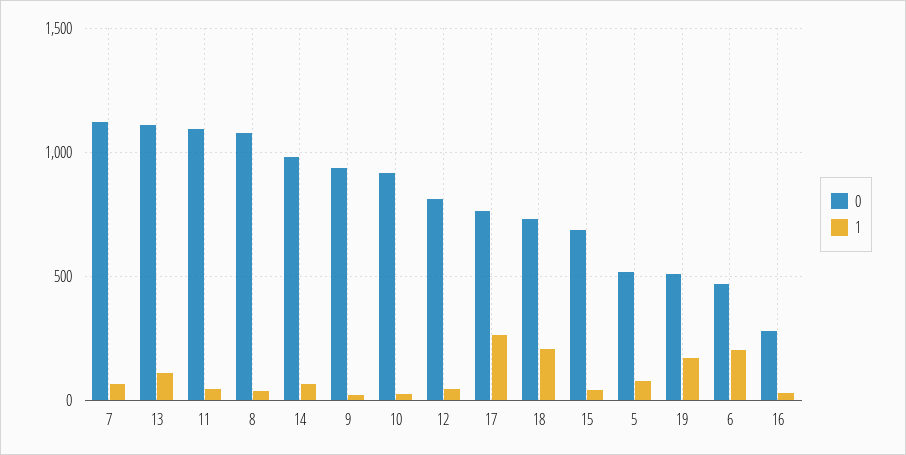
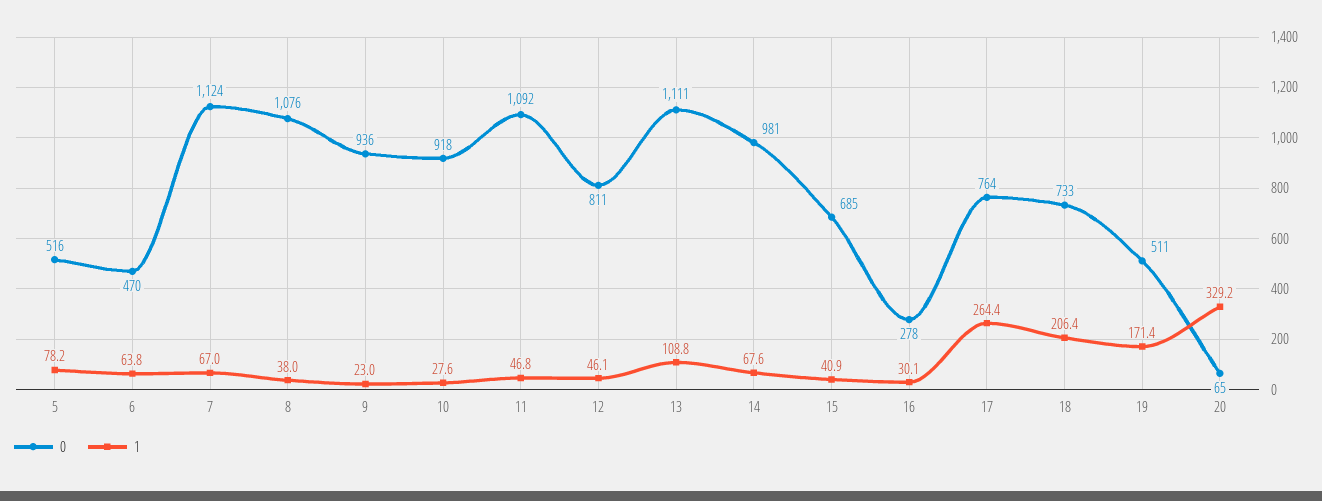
  {
    "0": {
      "7": 1124,
      "13": 1111,
      "11": 1092,
      "8": 1076,
      "14": 981,
      "9": 936,
      "10": 918,
      "12": 811,
      "17": 764,
      "18": 733,
      "15": 685,
      "5": 516,
      "19": 511,
      "6": 470,
-     "16": 278
+     "16": 278,
+     "20": 65
    },
    "1": {
      "7": 67,
      "13": 108.8,
      "11": 46.8,
      "8": 38,
      "14": 67.6,
      "9": 23,
      "10": 27.6,
      "12": 46.1,
      "17": 264.4,
      "18": 206.4,
      "15": 40.9,
      "5": 78.2,
      "19": 171.4,
-     "6": 200,
+     "6": 63.8,
-     "16": 30.1
+     "16": 30.1,
+     "20": 329.2
    }
  }

